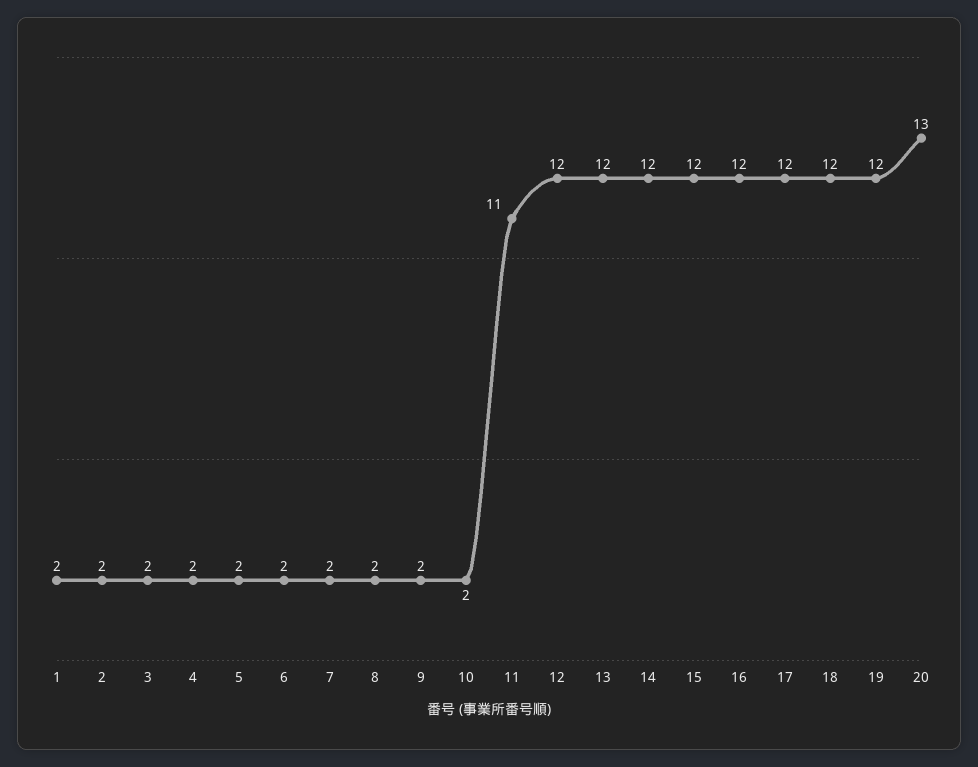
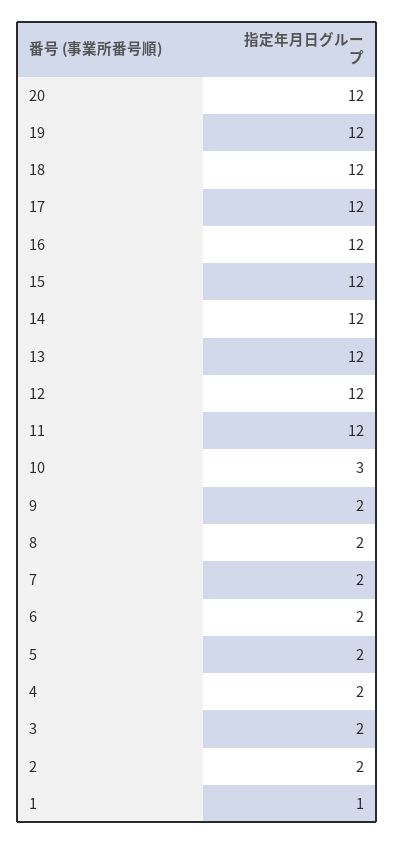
  {
-   "1": 2,
+   "1": 1,
    "2": 2,
    "3": 2,
    "4": 2,
    "5": 2,
    "6": 2,
    "7": 2,
    "8": 2,
    "9": 2,
-   "10": 2,
+   "10": 3,
-   "11": 11,
+   "11": 12,
    "12": 12,
    "13": 12,
    "14": 12,
    "15": 12,
    "16": 12,
    "17": 12,
    "18": 12,
    "19": 12,
-   "20": 13
+   "20": 12
  }

